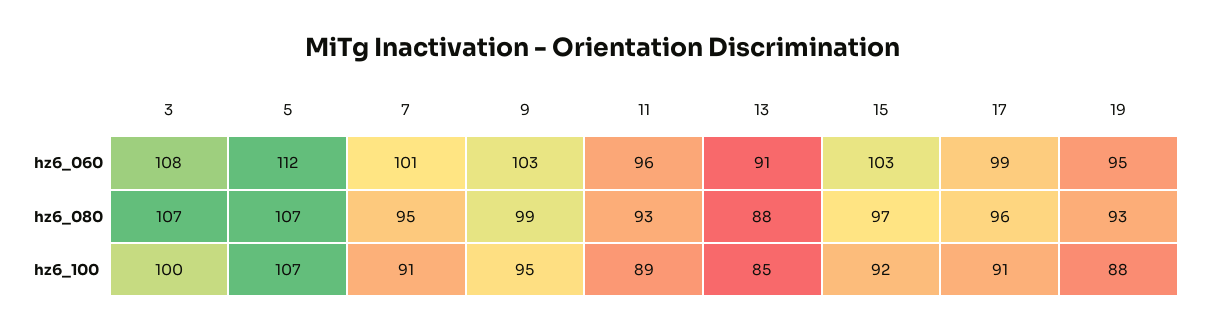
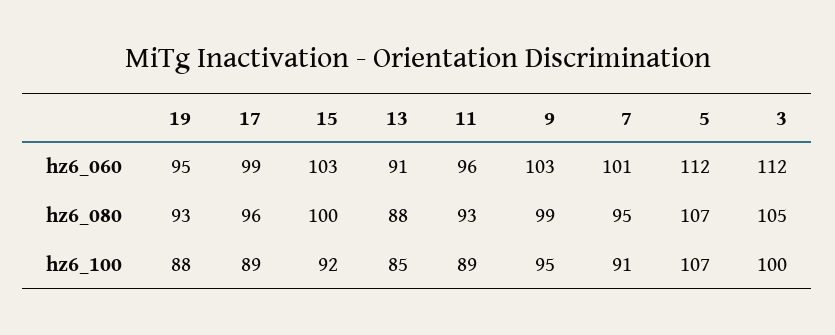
  {
    "3": {
-     "hz6_060": 108,
+     "hz6_060": 112,
-     "hz6_080": 107,
+     "hz6_080": 105,
      "hz6_100": 100
    },
    "5": {
      "hz6_060": 112,
      "hz6_080": 107,
      "hz6_100": 107
    },
    "7": {
      "hz6_060": 101,
      "hz6_080": 95,
      "hz6_100": 91
    },
    "9": {
      "hz6_060": 103,
      "hz6_080": 99,
      "hz6_100": 95
    },
    "11": {
      "hz6_060": 96,
      "hz6_080": 93,
      "hz6_100": 89
    },
    "13": {
      "hz6_060": 91,
      "hz6_080": 88,
      "hz6_100": 85
    },
    "15": {
      "hz6_060": 103,
-     "hz6_080": 97,
+     "hz6_080": 100,
      "hz6_100": 92
    },
    "17": {
      "hz6_060": 99,
      "hz6_080": 96,
-     "hz6_100": 91
+     "hz6_100": 89
    },
    "19": {
      "hz6_060": 95,
      "hz6_080": 93,
      "hz6_100": 88
    }
  }

